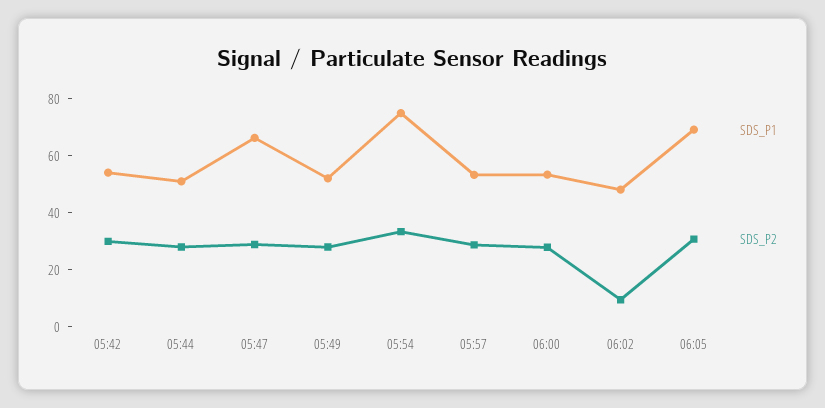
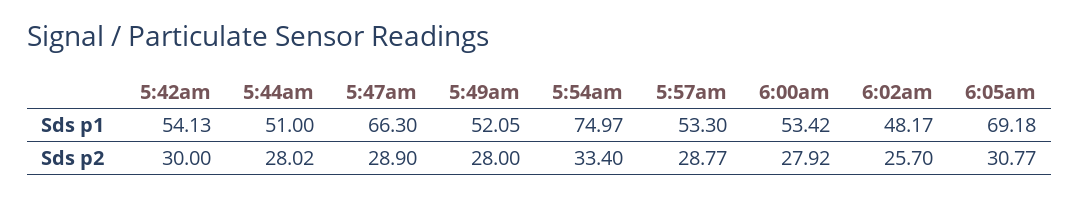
  {
    "SDS_P1": {
      "05:42": 54.13,
      "05:44": 51,
      "05:47": 66.3,
      "05:49": 52.05,
      "05:54": 74.97,
      "05:57": 53.3,
      "06:00": 53.42,
      "06:02": 48.17,
      "06:05": 69.18
    },
    "SDS_P2": {
      "05:42": 30,
      "05:44": 28.02,
      "05:47": 28.9,
      "05:49": 28,
      "05:54": 33.4,
      "05:57": 28.77,
      "06:00": 27.92,
-     "06:02": 10,
+     "06:02": 25.7,
      "06:05": 30.77
    }
  }

